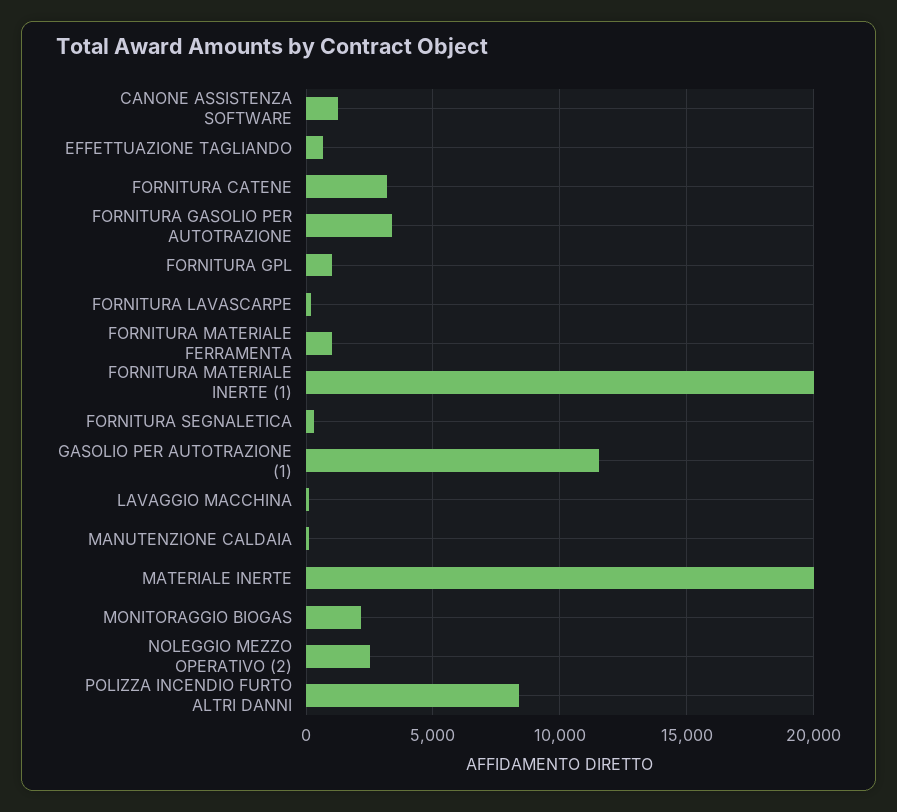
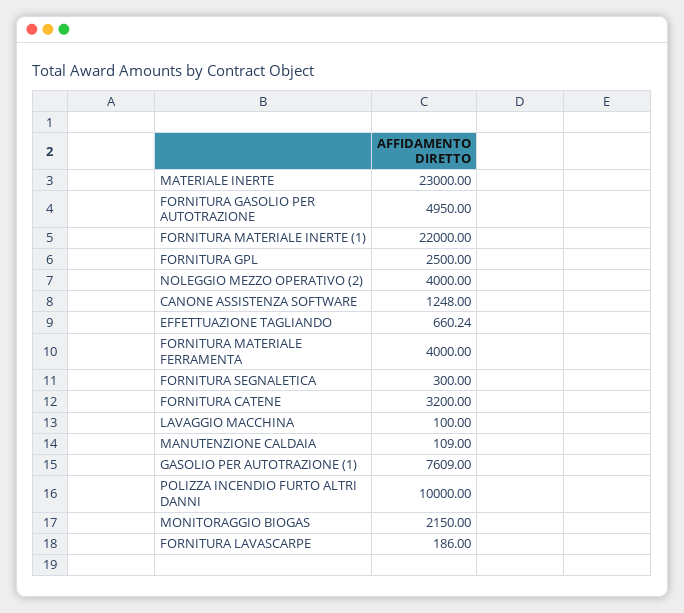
  {
    "CANONE ASSISTENZA SOFTWARE": 1248,
    "EFFETTUAZIONE TAGLIANDO": 660.24,
    "FORNITURA CATENE": 3200,
-   "FORNITURA GASOLIO PER AUTOTRAZIONE": 3500,
+   "FORNITURA GASOLIO PER AUTOTRAZIONE": 4950,
-   "FORNITURA GPL": 1000,
+   "FORNITURA GPL": 2500,
    "FORNITURA LAVASCARPE": 186,
-   "FORNITURA MATERIALE FERRAMENTA": 1000,
+   "FORNITURA MATERIALE FERRAMENTA": 4000,
-   "FORNITURA MATERIALE INERTE (1)": 20000,
+   "FORNITURA MATERIALE INERTE (1)": 22000,
    "FORNITURA SEGNALETICA": 300,
-   "GASOLIO PER AUTOTRAZIONE (1)": 11500,
+   "GASOLIO PER AUTOTRAZIONE (1)": 7609,
    "LAVAGGIO MACCHINA": 100,
    "MANUTENZIONE CALDAIA": 109,
-   "MATERIALE INERTE": 20000,
+   "MATERIALE INERTE": 23000,
    "MONITORAGGIO BIOGAS": 2150,
-   "NOLEGGIO MEZZO OPERATIVO (2)": 2500,
+   "NOLEGGIO MEZZO OPERATIVO (2)": 4000,
-   "POLIZZA INCENDIO FURTO ALTRI DANNI": 8500
+   "POLIZZA INCENDIO FURTO ALTRI DANNI": 10000
  }

